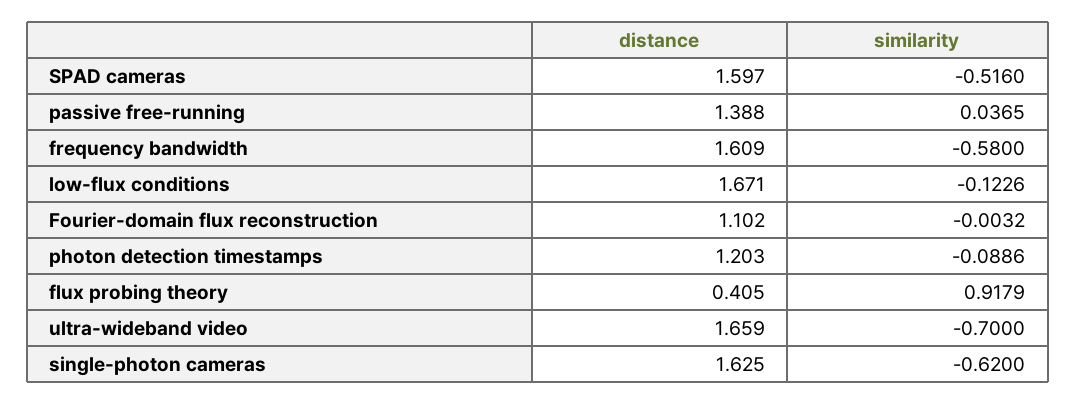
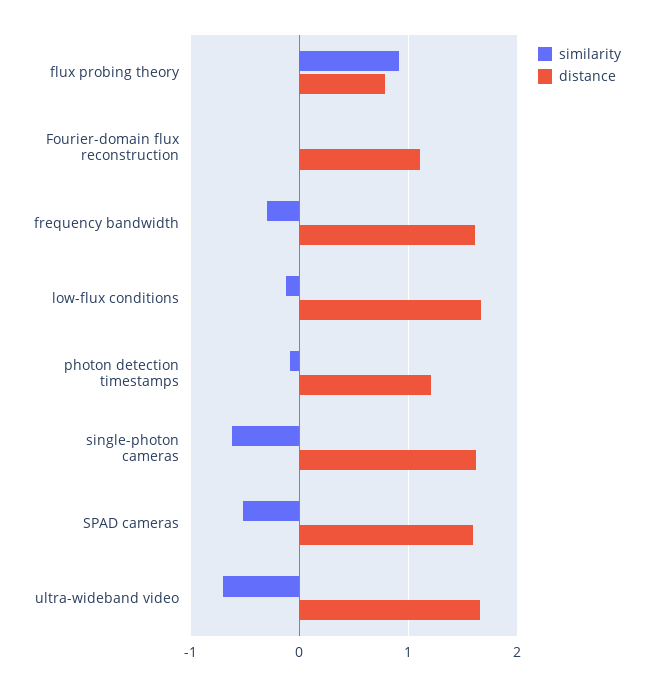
  {
    "distance": {
      "SPAD cameras": 1.597,
-     "passive free-running": 1.388,
      "frequency bandwidth": 1.609,
      "low-flux conditions": 1.671,
      "Fourier-domain flux reconstruction": 1.102,
      "photon detection timestamps": 1.203,
-     "flux probing theory": 0.405,
+     "flux probing theory": 0.8,
      "ultra-wideband video": 1.659,
      "single-photon cameras": 1.625
    },
    "similarity": {
      "SPAD cameras": -0.516,
-     "passive free-running": 0.0365,
-     "frequency bandwidth": -0.58,
+     "frequency bandwidth": -0.3,
      "low-flux conditions": -0.1226,
      "Fourier-domain flux reconstruction": -0.0032,
      "photon detection timestamps": -0.0886,
      "flux probing theory": 0.9179,
      "ultra-wideband video": -0.7,
      "single-photon cameras": -0.62
    }
  }

